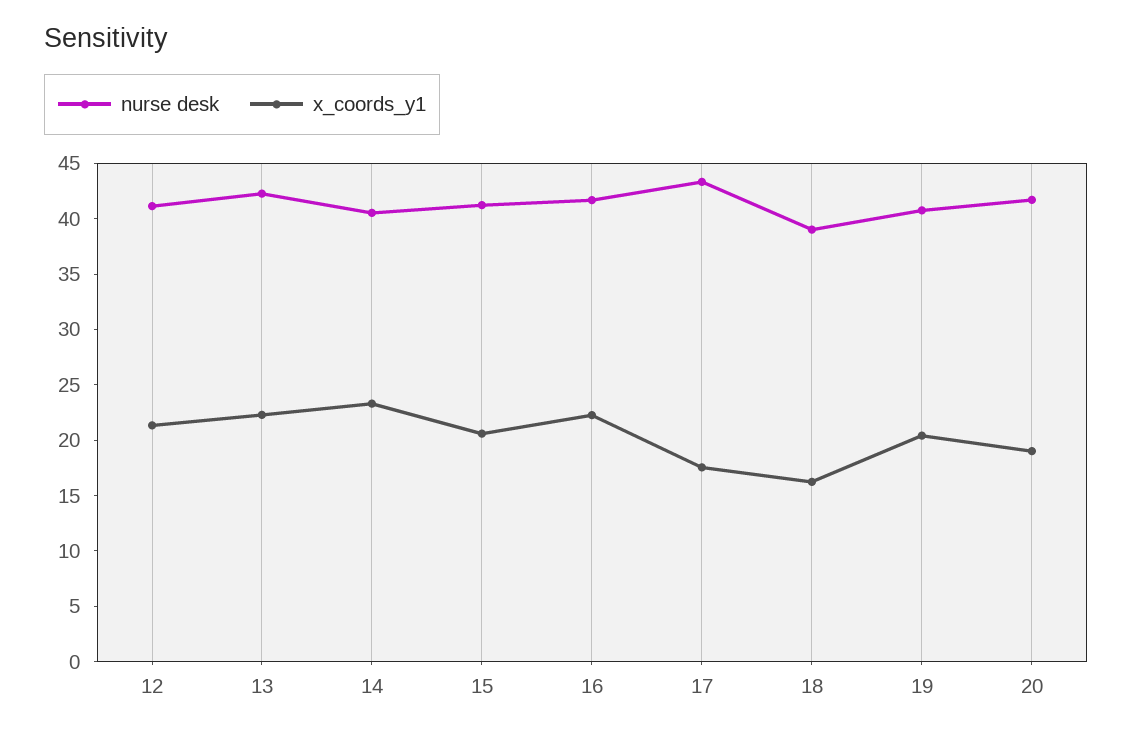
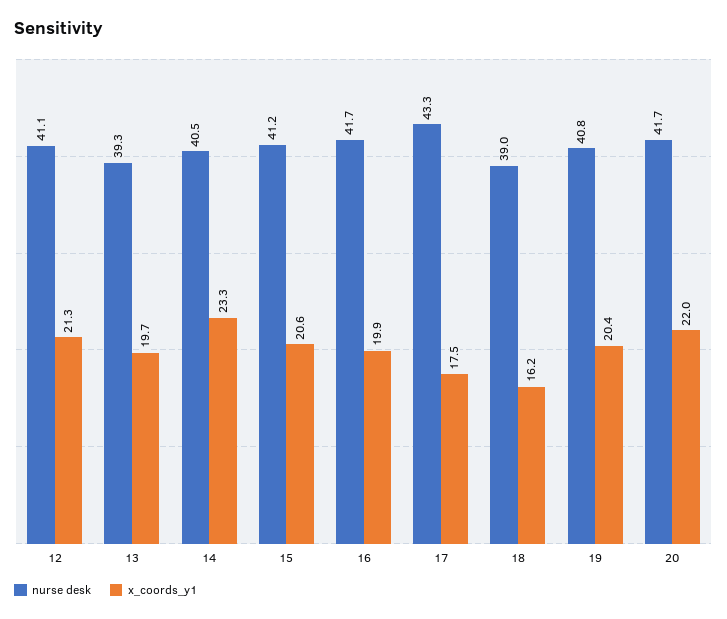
  {
    "nurse desk": {
      "12": 41.1,
-     "13": 42,
+     "13": 39.3,
      "14": 40.5,
      "15": 41.2,
      "16": 41.7,
      "17": 43.3,
      "18": 39,
      "19": 40.8,
      "20": 41.7
    },
    "x_coords_y1": {
      "12": 21.3,
-     "13": 22,
+     "13": 19.7,
      "14": 23.3,
      "15": 20.6,
-     "16": 22,
+     "16": 19.9,
      "17": 17.5,
      "18": 16.2,
      "19": 20.4,
-     "20": 19
+     "20": 22
    }
  }

